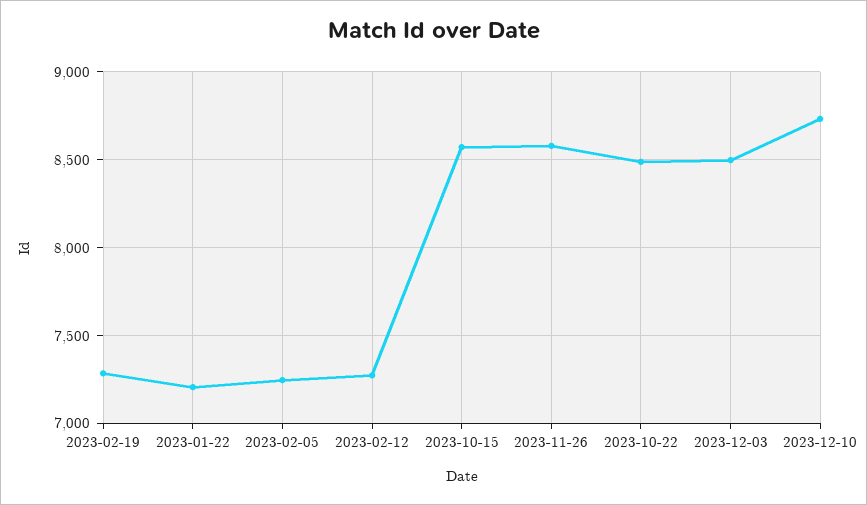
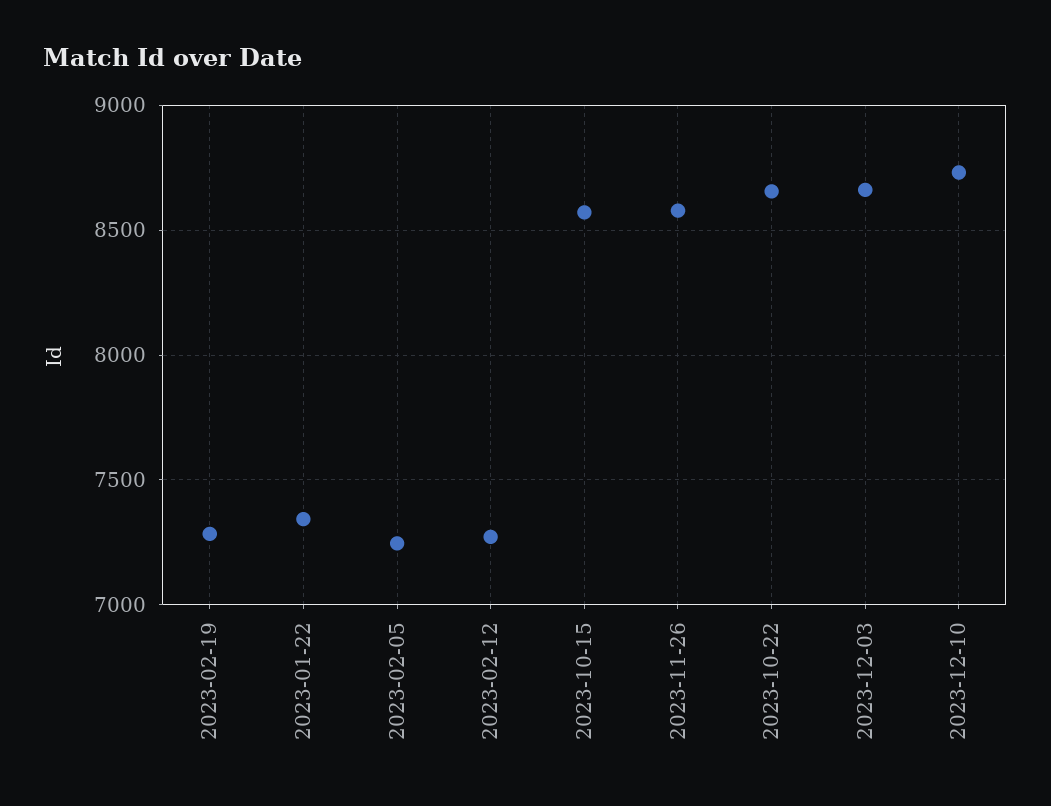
  {
    "2023-02-19": 7300,
-   "2023-01-22": 7200,
+   "2023-01-22": 7350,
    "2023-02-05": 7250,
    "2023-02-12": 7250,
    "2023-10-15": 8550,
    "2023-11-26": 8600,
-   "2023-10-22": 8500,
+   "2023-10-22": 8650,
-   "2023-12-03": 8500,
+   "2023-12-03": 8650,
    "2023-12-10": 8750
  }

